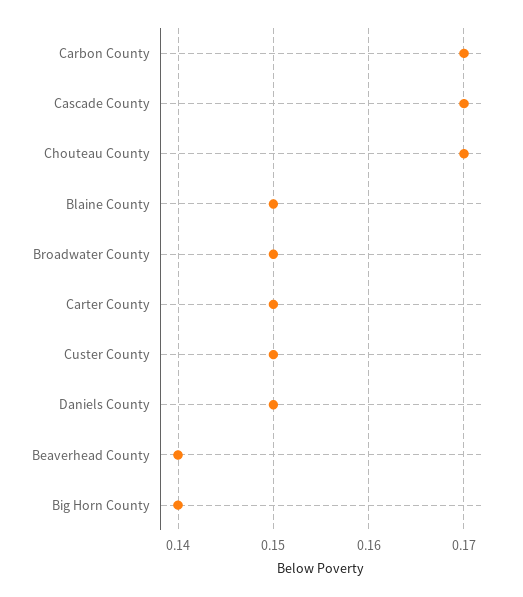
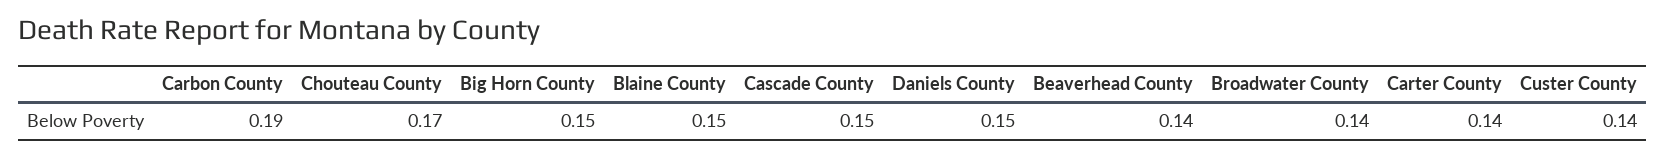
  {
-   "Carbon County": 0.17,
+   "Carbon County": 0.19,
-   "Cascade County": 0.17,
+   "Cascade County": 0.15,
    "Chouteau County": 0.17,
    "Blaine County": 0.15,
-   "Broadwater County": 0.15,
+   "Broadwater County": 0.14,
-   "Carter County": 0.15,
+   "Carter County": 0.14,
-   "Custer County": 0.15,
+   "Custer County": 0.14,
    "Daniels County": 0.15,
    "Beaverhead County": 0.14,
-   "Big Horn County": 0.14
+   "Big Horn County": 0.15
  }

